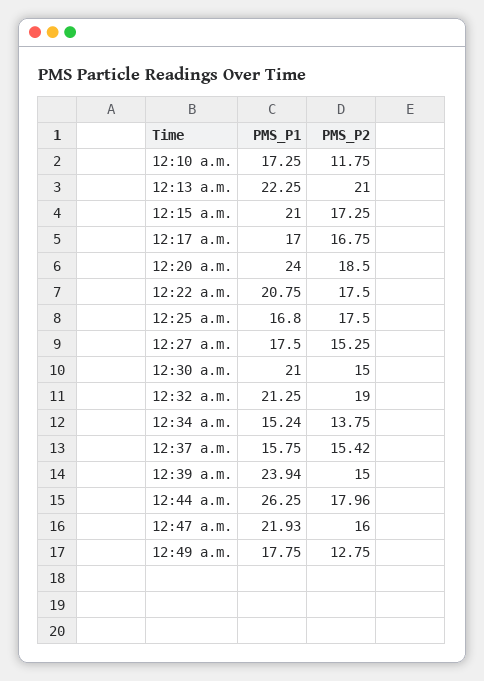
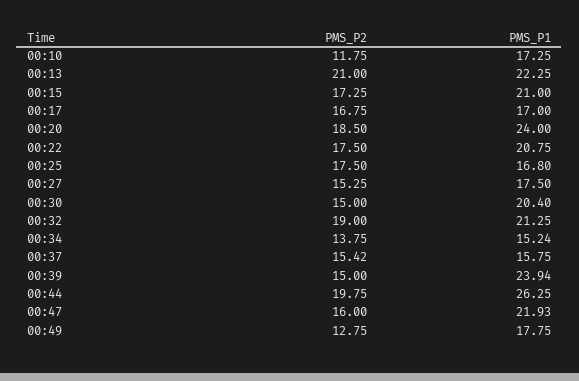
  {
    "PMS_P1": {
      "12:10 a.m.": 17.25,
      "12:13 a.m.": 22.25,
      "12:15 a.m.": 21,
      "12:17 a.m.": 17,
      "12:20 a.m.": 24,
      "12:22 a.m.": 20.75,
      "12:25 a.m.": 16.8,
      "12:27 a.m.": 17.5,
-     "12:30 a.m.": 21,
+     "12:30 a.m.": 20.4,
      "12:32 a.m.": 21.25,
      "12:34 a.m.": 15.24,
      "12:37 a.m.": 15.75,
      "12:39 a.m.": 23.94,
      "12:44 a.m.": 26.25,
      "12:47 a.m.": 21.93,
      "12:49 a.m.": 17.75
    },
    "PMS_P2": {
      "12:10 a.m.": 11.75,
      "12:13 a.m.": 21,
      "12:15 a.m.": 17.25,
      "12:17 a.m.": 16.75,
      "12:20 a.m.": 18.5,
      "12:22 a.m.": 17.5,
      "12:25 a.m.": 17.5,
      "12:27 a.m.": 15.25,
      "12:30 a.m.": 15,
      "12:32 a.m.": 19,
      "12:34 a.m.": 13.75,
      "12:37 a.m.": 15.42,
      "12:39 a.m.": 15,
-     "12:44 a.m.": 17.96,
+     "12:44 a.m.": 19.75,
      "12:47 a.m.": 16,
      "12:49 a.m.": 12.75
    }
  }

